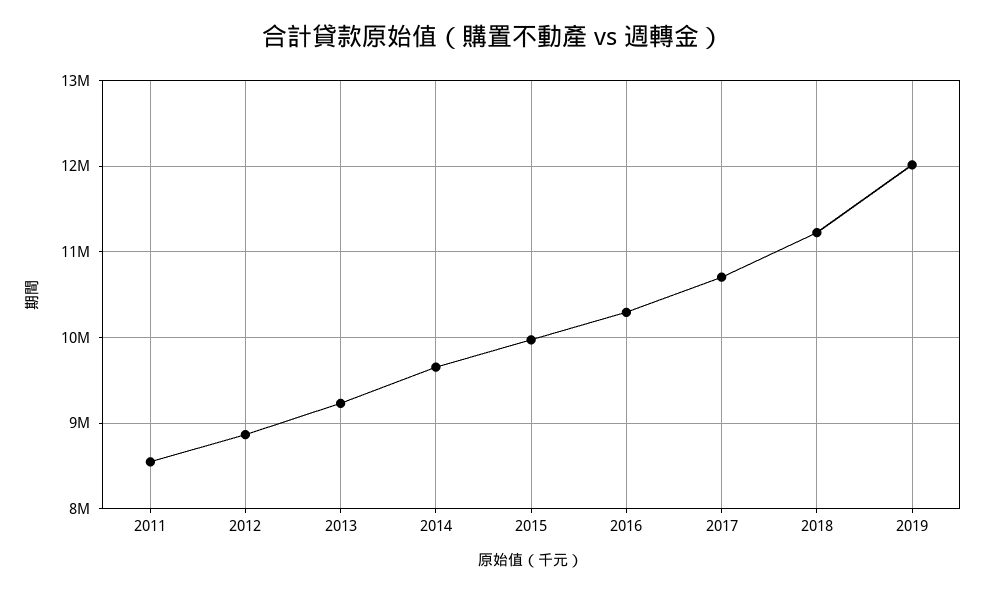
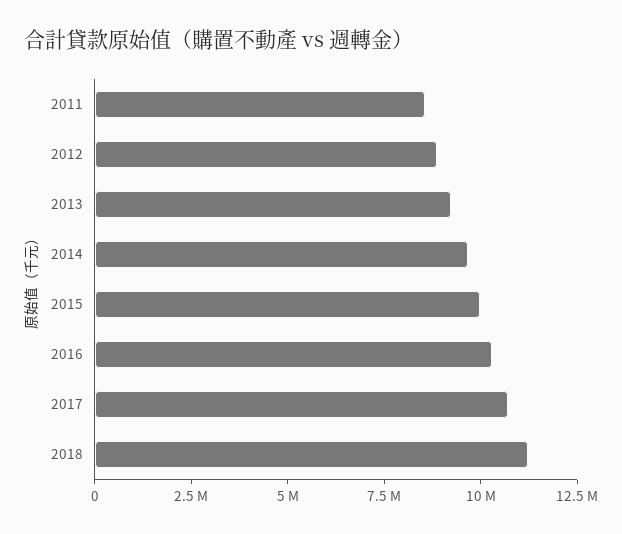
  {
    "2011": 8500000,
    "2012": 8900000,
    "2013": 9200000,
    "2014": 9700000,
    "2015": 10000000,
    "2016": 10300000,
    "2017": 10700000,
-   "2018": 11200000,
+   "2018": 11200000
-   "2019": 12000000
  }

